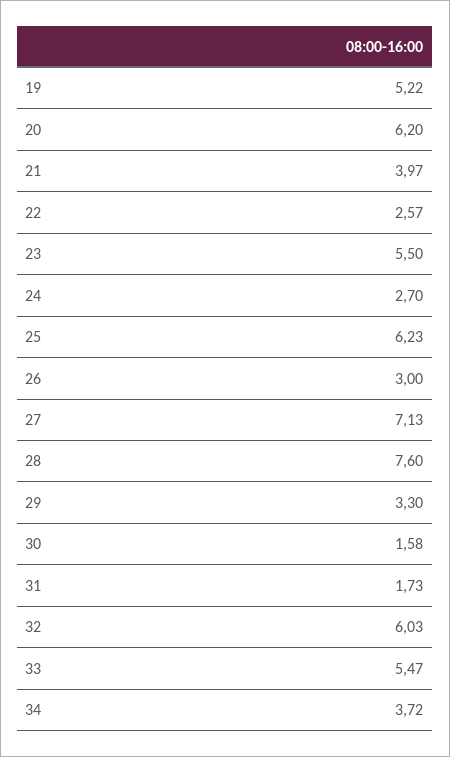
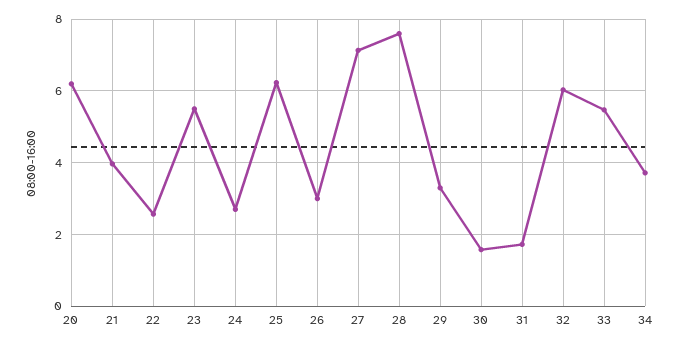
  {
-   "19": 5.22,
    "20": 6.2,
    "21": 3.97,
    "22": 2.57,
    "23": 5.5,
    "24": 2.7,
    "25": 6.23,
    "26": 3,
    "27": 7.13,
    "28": 7.6,
    "29": 3.3,
    "30": 1.58,
    "31": 1.73,
    "32": 6.03,
    "33": 5.47,
    "34": 3.72
  }

